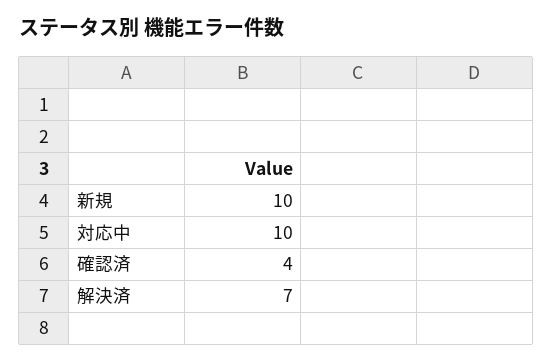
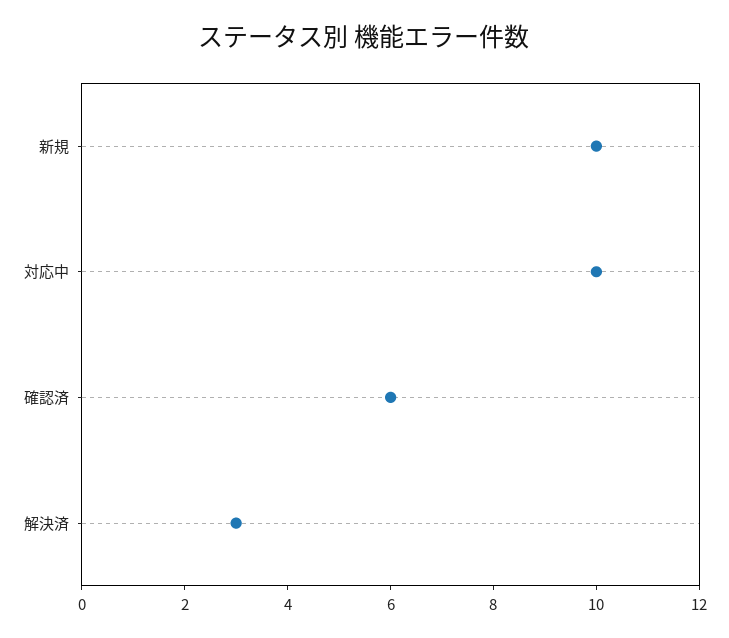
  {
    "新規": 10,
    "対応中": 10,
-   "確認済": 4,
+   "確認済": 6,
-   "解決済": 7
+   "解決済": 3
  }

